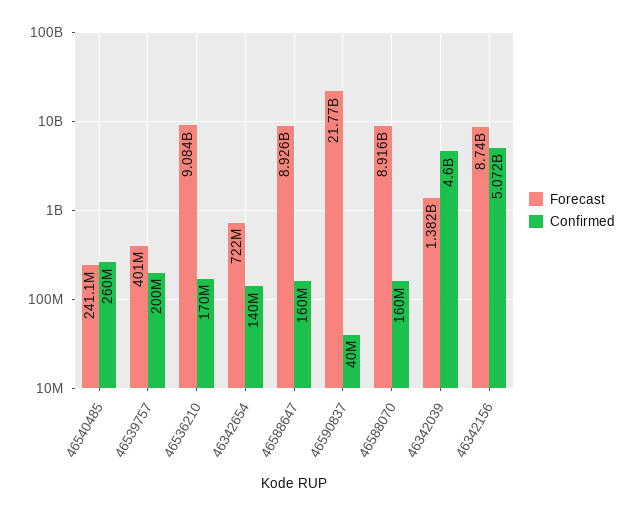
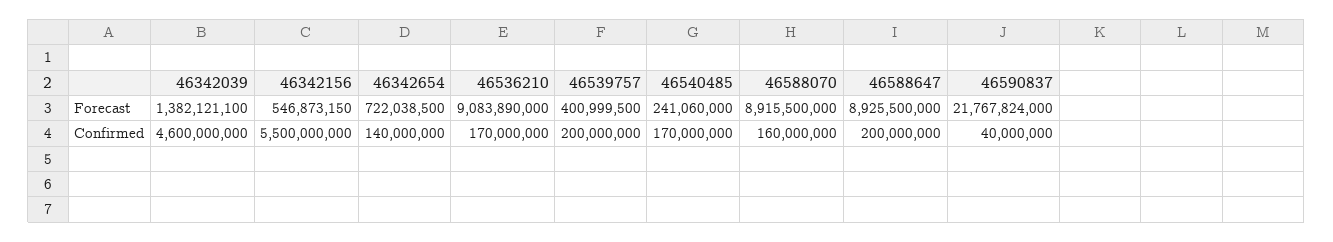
  {
    "Forecast": {
      "46540485": 241060000,
      "46539757": 400999500,
      "46536210": 9083890000,
      "46342654": 722038500,
      "46588647": 8925500000,
      "46590837": 21767824000,
      "46588070": 8915500000,
      "46342039": 1382121100,
-     "46342156": 8740000000
+     "46342156": 546873150
    },
    "Confirmed": {
-     "46540485": 260000000,
+     "46540485": 170000000,
      "46539757": 200000000,
      "46536210": 170000000,
      "46342654": 140000000,
-     "46588647": 160000000,
+     "46588647": 200000000,
      "46590837": 40000000,
      "46588070": 160000000,
      "46342039": 4600000000,
-     "46342156": 5072000000
+     "46342156": 5500000000
    }
  }

